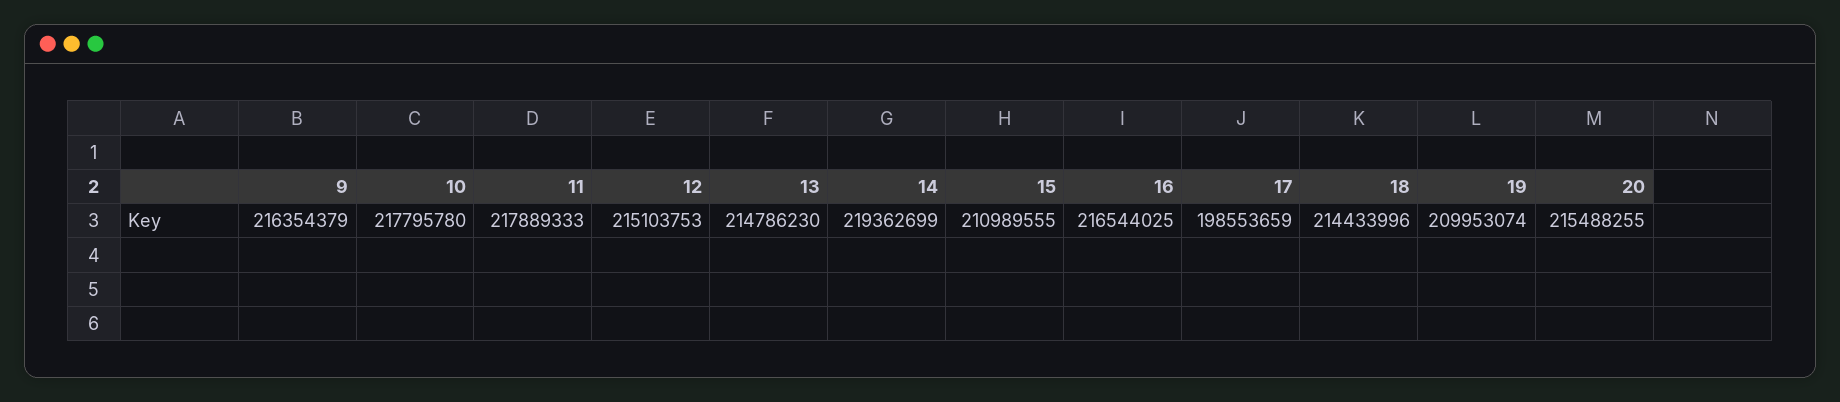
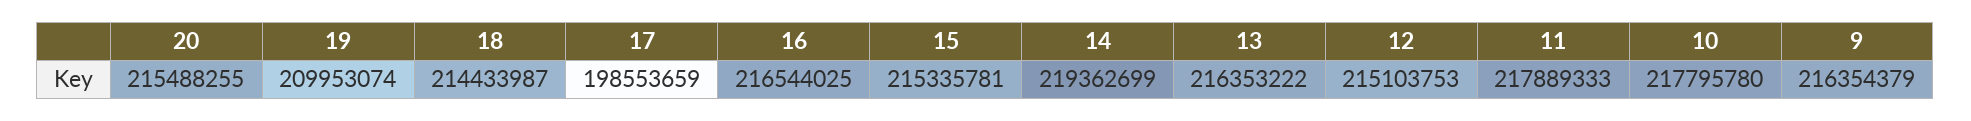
  {
    "9": 216354379,
    "10": 217795780,
    "11": 217889333,
    "12": 215103753,
-   "13": 214786230,
+   "13": 216353222,
    "14": 219362699,
-   "15": 210989555,
+   "15": 215335781,
    "16": 216544025,
    "17": 198553659,
-   "18": 214433996,
+   "18": 214433987,
    "19": 209953074,
    "20": 215488255
  }

